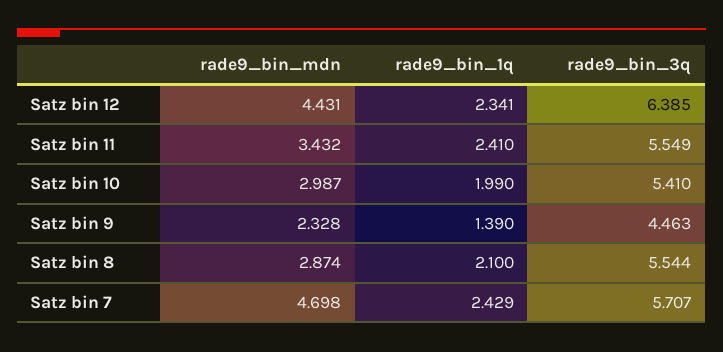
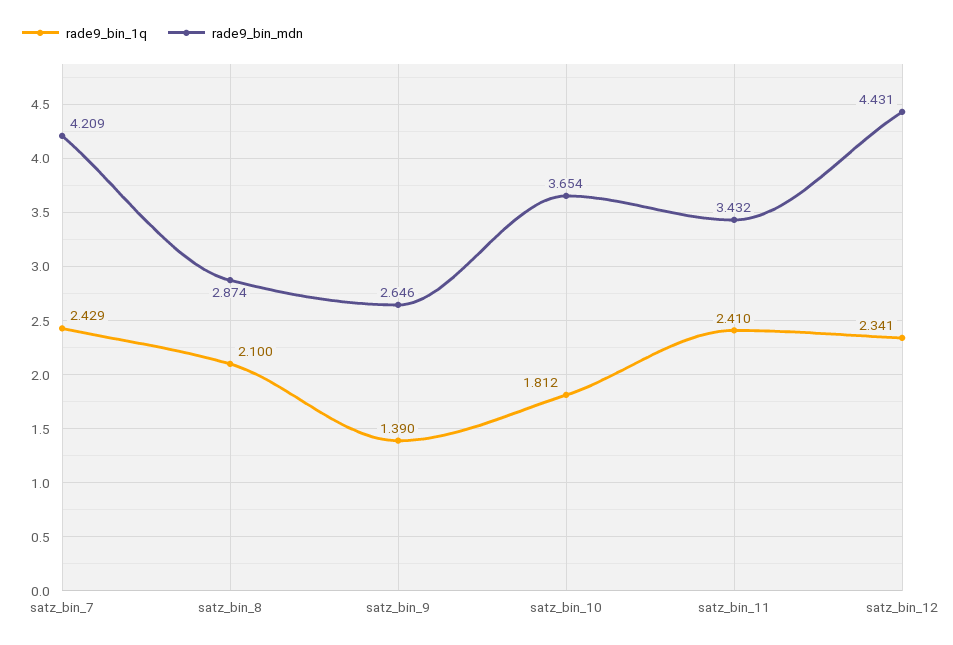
  {
    "rade9_bin_mdn": {
      "Satz bin 12": 4.431,
      "Satz bin 11": 3.432,
-     "Satz bin 10": 2.987,
+     "Satz bin 10": 3.654,
-     "Satz bin 9": 2.328,
+     "Satz bin 9": 2.646,
      "Satz bin 8": 2.874,
-     "Satz bin 7": 4.698
+     "Satz bin 7": 4.209
    },
    "rade9_bin_1q": {
      "Satz bin 12": 2.341,
      "Satz bin 11": 2.41,
-     "Satz bin 10": 1.99,
+     "Satz bin 10": 1.812,
      "Satz bin 9": 1.39,
      "Satz bin 8": 2.1,
      "Satz bin 7": 2.429
-   },
+   }
-   "rade9_bin_3q": {
-     "Satz bin 12": 6.385,
-     "Satz bin 11": 5.549,
-     "Satz bin 10": 5.41,
-     "Satz bin 9": 4.463,
-     "Satz bin 8": 5.544,
-     "Satz bin 7": 5.707
-   }
  }

